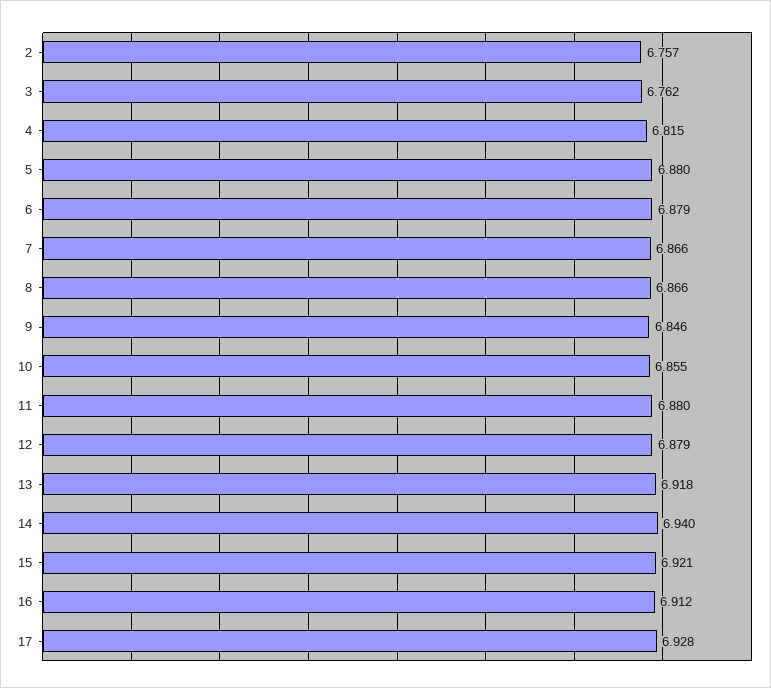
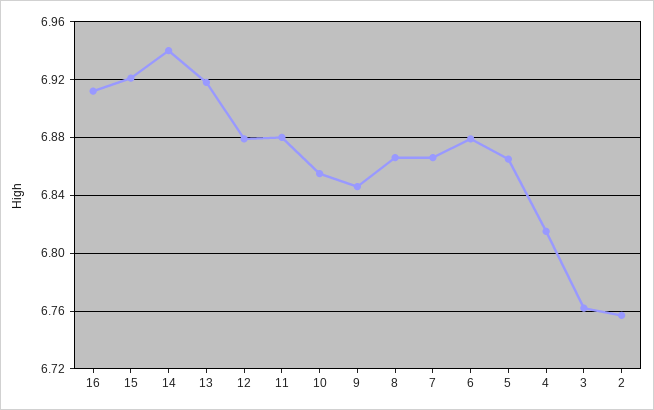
  {
    "2": 6.757,
    "3": 6.762,
    "4": 6.815,
-   "5": 6.88,
+   "5": 6.865,
    "6": 6.879,
    "7": 6.866,
    "8": 6.866,
    "9": 6.846,
    "10": 6.855,
    "11": 6.88,
    "12": 6.879,
    "13": 6.918,
    "14": 6.94,
    "15": 6.921,
-   "16": 6.912,
+   "16": 6.912
-   "17": 6.928
  }

